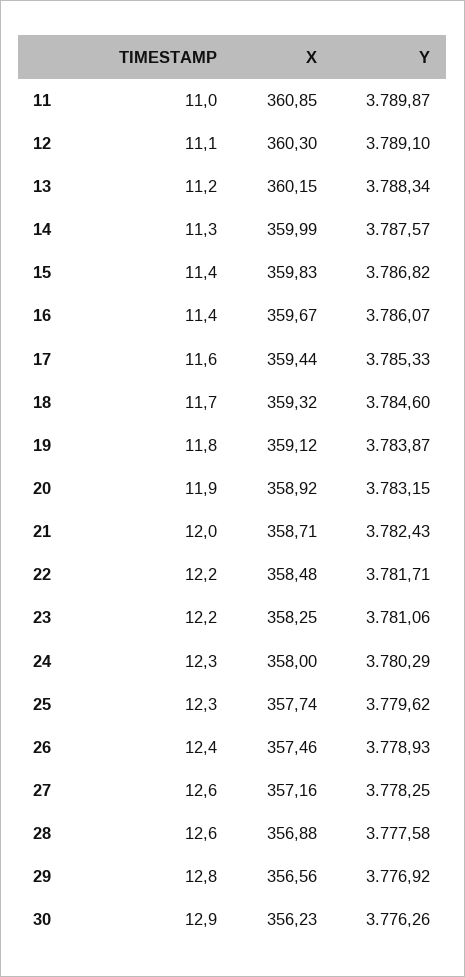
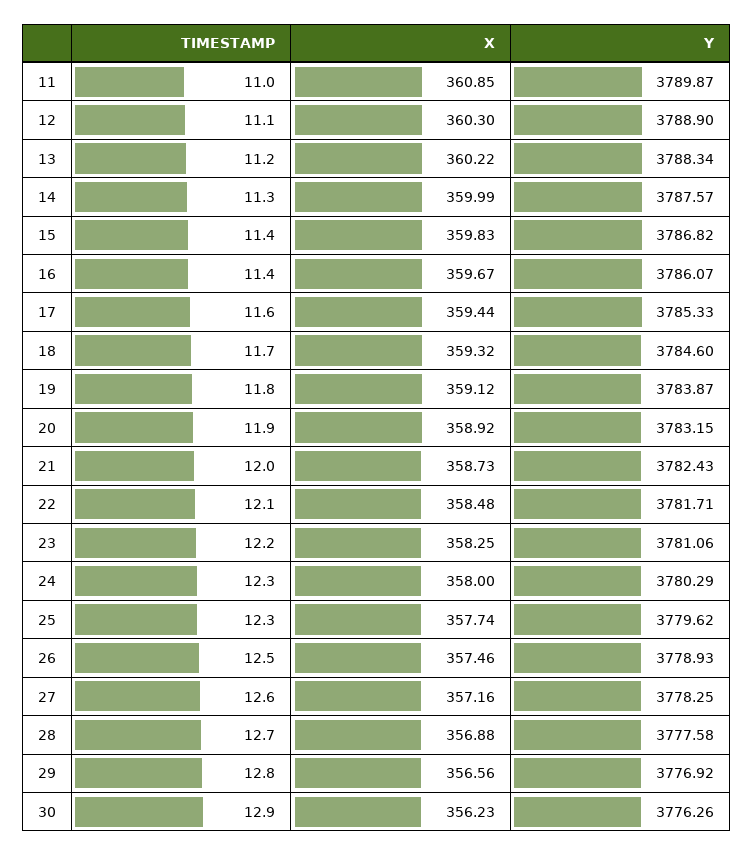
  {
    "TIMESTAMP": {
      "11": 11,
      "12": 11.1,
      "13": 11.2,
      "14": 11.3,
      "15": 11.4,
      "16": 11.4,
      "17": 11.6,
      "18": 11.7,
      "19": 11.8,
      "20": 11.9,
      "21": 12,
-     "22": 12.2,
+     "22": 12.1,
      "23": 12.2,
      "24": 12.3,
      "25": 12.3,
-     "26": 12.4,
+     "26": 12.5,
      "27": 12.6,
-     "28": 12.6,
+     "28": 12.7,
      "29": 12.8,
      "30": 12.9
    },
    "X": {
      "11": 360.85,
      "12": 360.3,
-     "13": 360.15,
+     "13": 360.22,
      "14": 359.99,
      "15": 359.83,
      "16": 359.67,
      "17": 359.44,
      "18": 359.32,
      "19": 359.12,
      "20": 358.92,
-     "21": 358.71,
+     "21": 358.73,
      "22": 358.48,
      "23": 358.25,
      "24": 358,
      "25": 357.74,
      "26": 357.46,
      "27": 357.16,
      "28": 356.88,
      "29": 356.56,
      "30": 356.23
    },
    "Y": {
      "11": 3789.87,
-     "12": 3789.1,
+     "12": 3788.9,
      "13": 3788.34,
      "14": 3787.57,
      "15": 3786.82,
      "16": 3786.07,
      "17": 3785.33,
      "18": 3784.6,
      "19": 3783.87,
      "20": 3783.15,
      "21": 3782.43,
      "22": 3781.71,
      "23": 3781.06,
      "24": 3780.29,
      "25": 3779.62,
      "26": 3778.93,
      "27": 3778.25,
      "28": 3777.58,
      "29": 3776.92,
      "30": 3776.26
    }
  }

